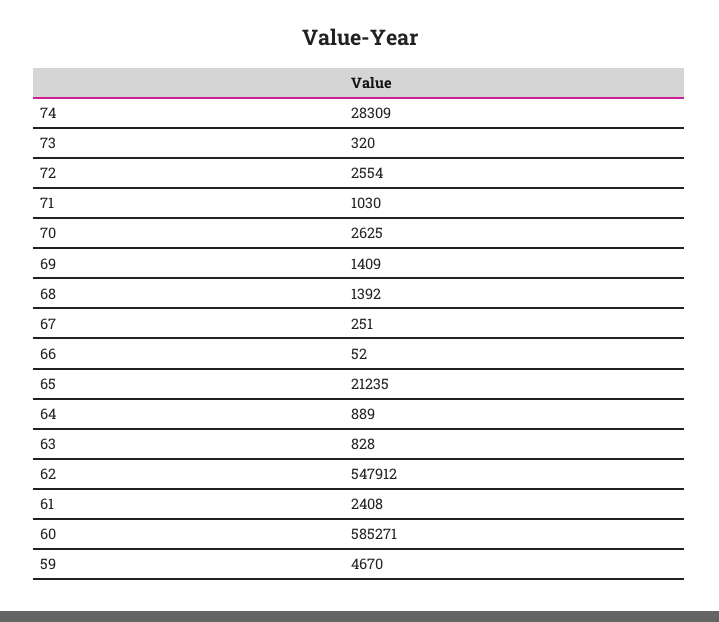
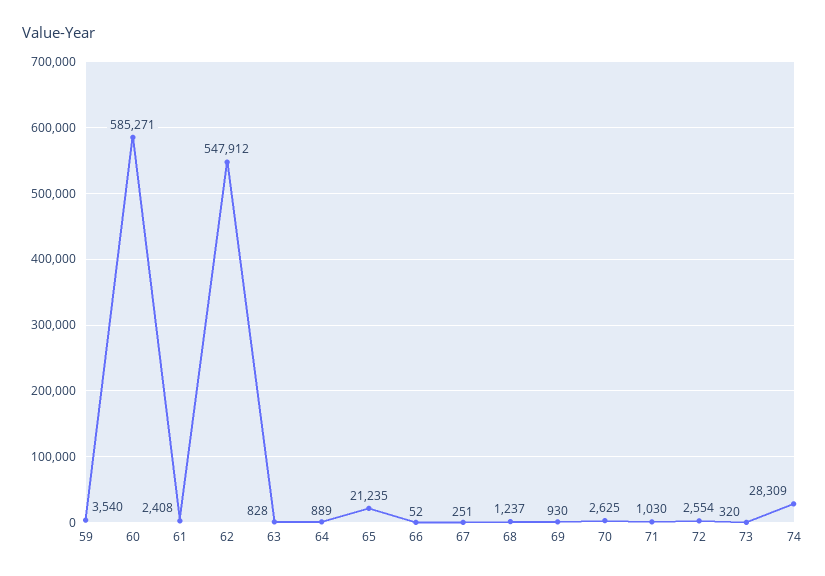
  {
    "74": 28309,
    "73": 320,
    "72": 2554,
    "71": 1030,
    "70": 2625,
-   "69": 1409,
+   "69": 930,
-   "68": 1392,
+   "68": 1237,
    "67": 251,
    "66": 52,
    "65": 21235,
    "64": 889,
    "63": 828,
    "62": 547912,
    "61": 2408,
    "60": 585271,
-   "59": 4670
+   "59": 3540
  }

